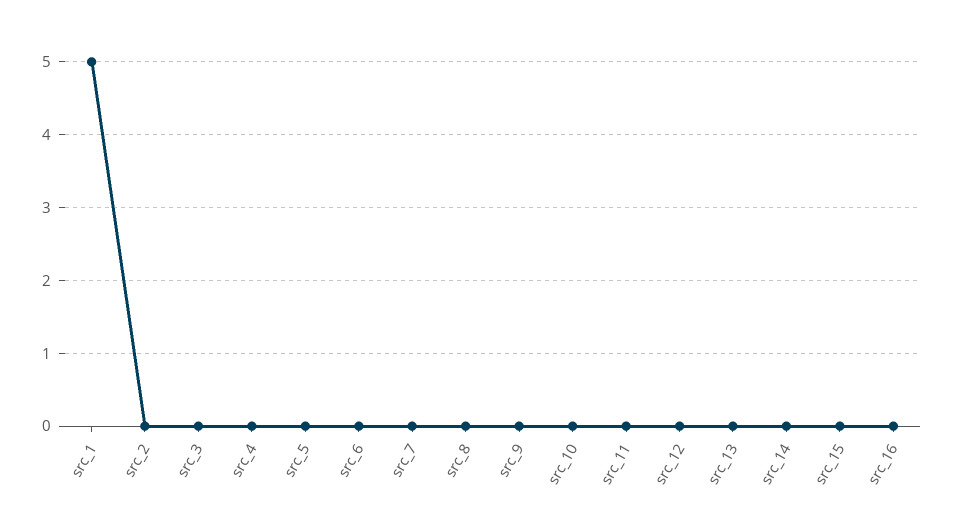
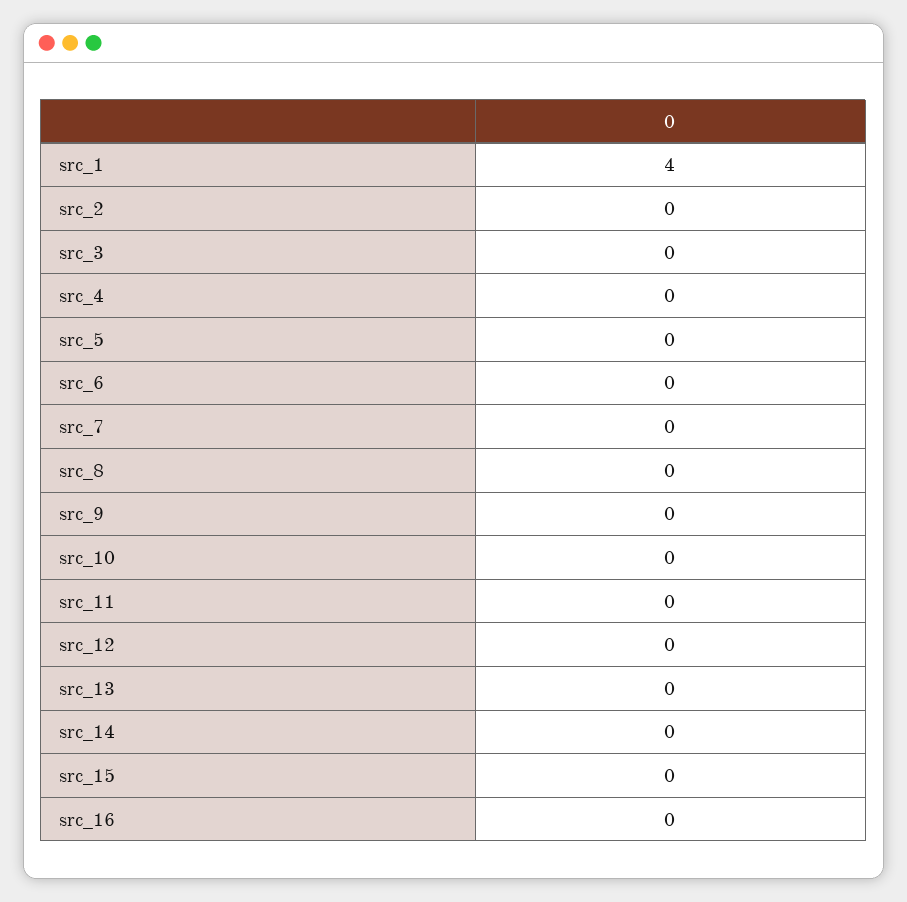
  {
-   "src_1": 5,
+   "src_1": 4,
    "src_2": 0,
    "src_3": 0,
    "src_4": 0,
    "src_5": 0,
    "src_6": 0,
    "src_7": 0,
    "src_8": 0,
    "src_9": 0,
    "src_10": 0,
    "src_11": 0,
    "src_12": 0,
    "src_13": 0,
    "src_14": 0,
    "src_15": 0,
    "src_16": 0
  }

